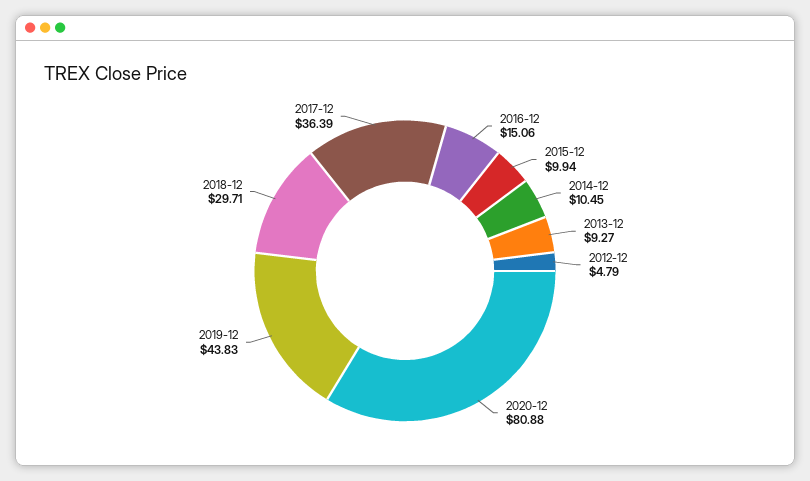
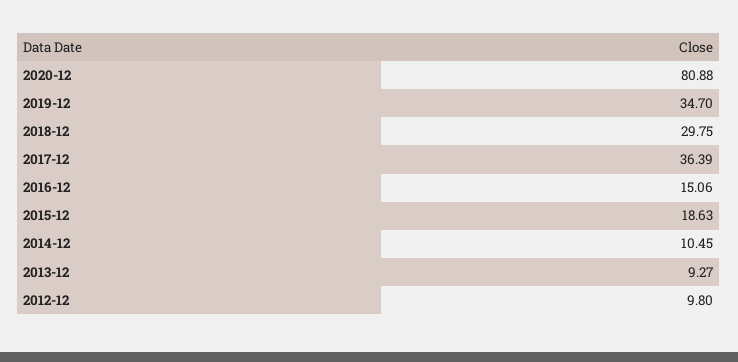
  {
    "2016-12": 15.06,
-   "2015-12": 9.94,
+   "2015-12": 18.63,
    "2014-12": 10.45,
    "2013-12": 9.27,
-   "2012-12": 4.79,
+   "2012-12": 9.8,
    "2020-12": 80.88,
-   "2019-12": 43.83,
+   "2019-12": 34.7,
-   "2018-12": 29.71,
+   "2018-12": 29.75,
    "2017-12": 36.39
  }

